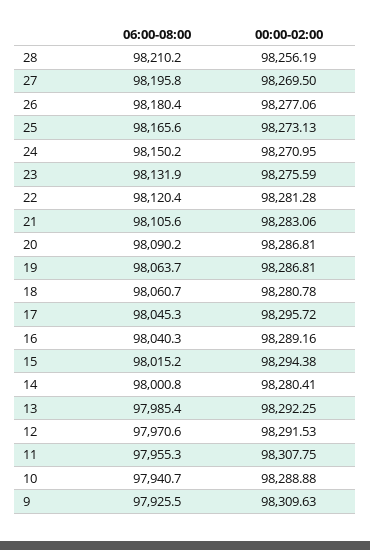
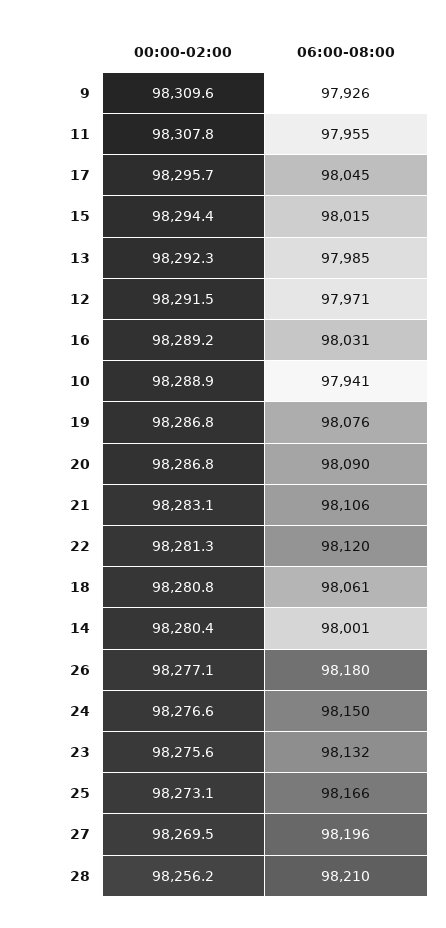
  {
    "06:00-08:00": {
      "28": 98210.2,
      "27": 98195.8,
      "26": 98180.4,
      "25": 98165.6,
      "24": 98150.2,
      "23": 98131.9,
      "22": 98120.4,
      "21": 98105.6,
      "20": 98090.2,
-     "19": 98063.7,
+     "19": 98076,
      "18": 98060.7,
      "17": 98045.3,
-     "16": 98040.3,
+     "16": 98031,
      "15": 98015.2,
      "14": 98000.8,
      "13": 97985.4,
      "12": 97970.6,
      "11": 97955.3,
      "10": 97940.7,
      "9": 97925.5
    },
    "00:00-02:00": {
      "28": 98256.19,
      "27": 98269.5,
      "26": 98277.06,
      "25": 98273.13,
-     "24": 98270.95,
+     "24": 98276.6,
      "23": 98275.59,
      "22": 98281.28,
      "21": 98283.06,
      "20": 98286.81,
      "19": 98286.81,
      "18": 98280.78,
      "17": 98295.72,
      "16": 98289.16,
      "15": 98294.38,
      "14": 98280.41,
      "13": 98292.25,
      "12": 98291.53,
      "11": 98307.75,
      "10": 98288.88,
      "9": 98309.63
    }
  }

